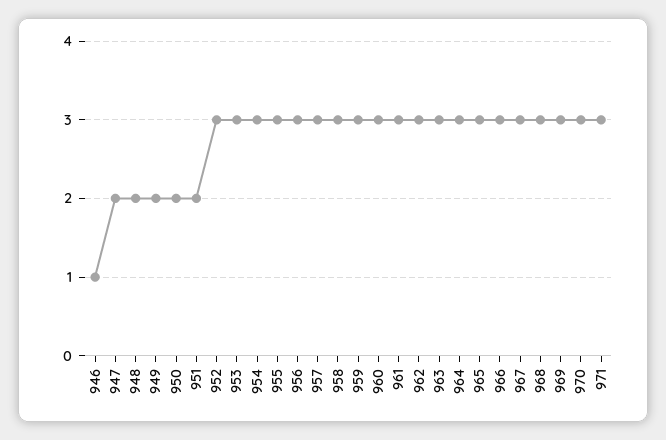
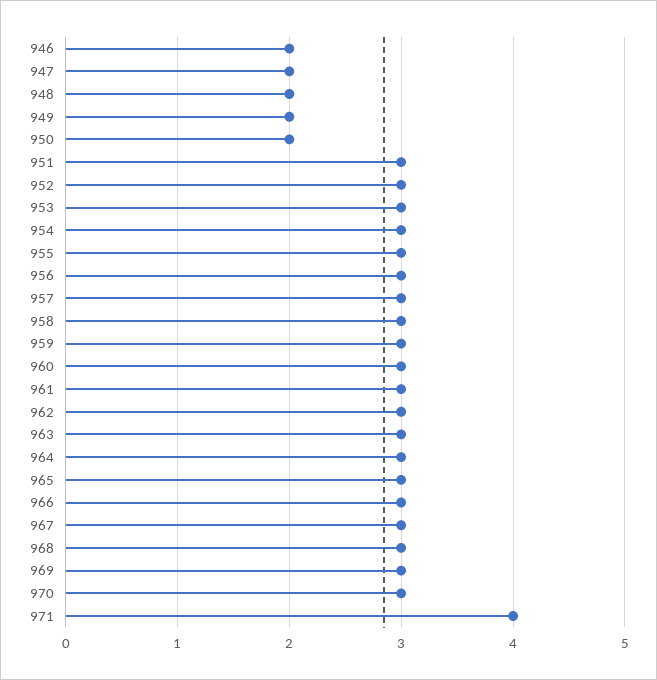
  {
-   "946": 1,
+   "946": 2,
    "947": 2,
    "948": 2,
    "949": 2,
    "950": 2,
-   "951": 2,
+   "951": 3,
    "952": 3,
    "953": 3,
    "954": 3,
    "955": 3,
    "956": 3,
    "957": 3,
    "958": 3,
    "959": 3,
    "960": 3,
    "961": 3,
    "962": 3,
    "963": 3,
    "964": 3,
    "965": 3,
    "966": 3,
    "967": 3,
    "968": 3,
    "969": 3,
    "970": 3,
-   "971": 3
+   "971": 4
  }

